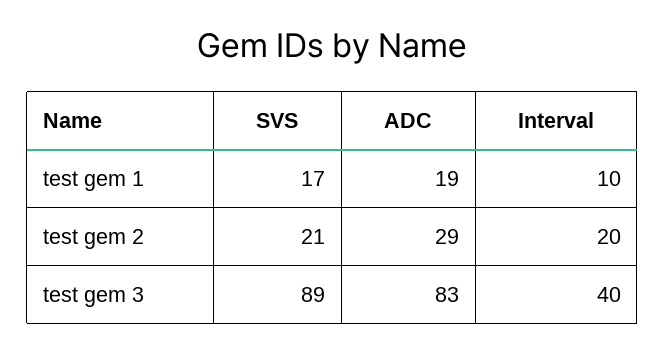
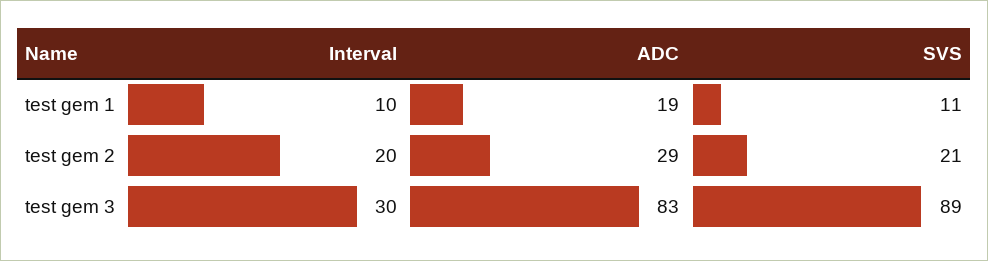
  {
    "SVS": {
-     "test gem 1": 17,
+     "test gem 1": 11,
      "test gem 2": 21,
      "test gem 3": 89
    },
    "ADC": {
      "test gem 1": 19,
      "test gem 2": 29,
      "test gem 3": 83
    },
    "Interval": {
      "test gem 1": 10,
      "test gem 2": 20,
-     "test gem 3": 40
+     "test gem 3": 30
    }
  }

